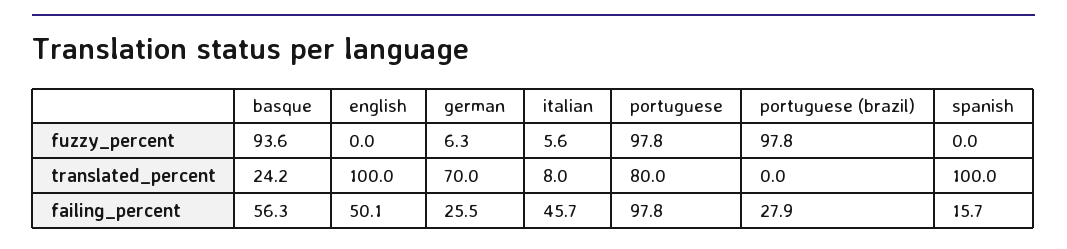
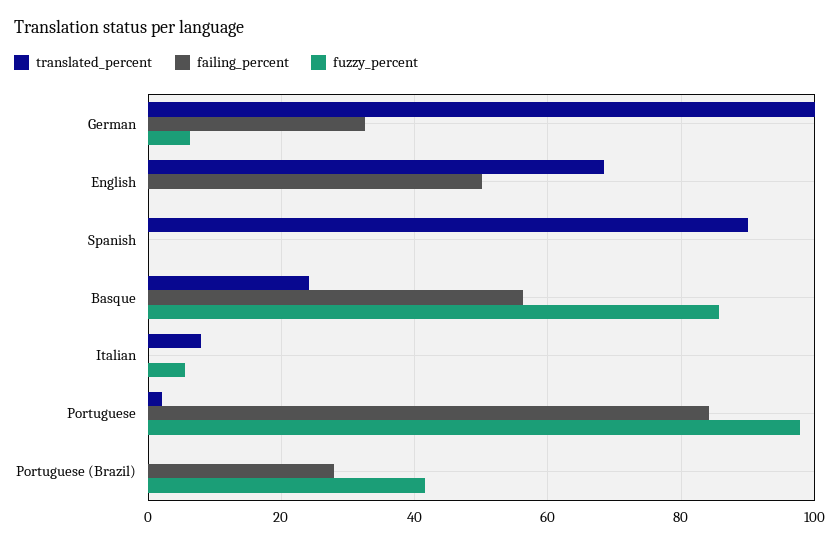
  {
    "fuzzy_percent": {
-     "basque": 93.6,
+     "basque": 86,
      "english": 0,
      "german": 6.3,
      "italian": 5.6,
      "portuguese": 97.8,
-     "portuguese (brazil)": 97.8,
+     "portuguese (brazil)": 42,
      "spanish": 0
    },
    "translated_percent": {
      "basque": 24.2,
-     "english": 100,
+     "english": 68,
-     "german": 70,
+     "german": 100,
      "italian": 8,
-     "portuguese": 80,
+     "portuguese": 2,
      "portuguese (brazil)": 0,
-     "spanish": 100
+     "spanish": 90
    },
    "failing_percent": {
      "basque": 56.3,
      "english": 50.1,
-     "german": 25.5,
+     "german": 32,
-     "italian": 45.7,
+     "italian": 0,
-     "portuguese": 97.8,
+     "portuguese": 84,
      "portuguese (brazil)": 27.9,
-     "spanish": 15.7
+     "spanish": 0
    }
  }

